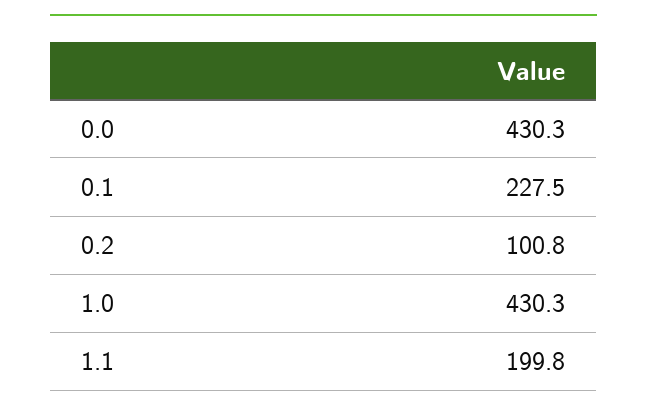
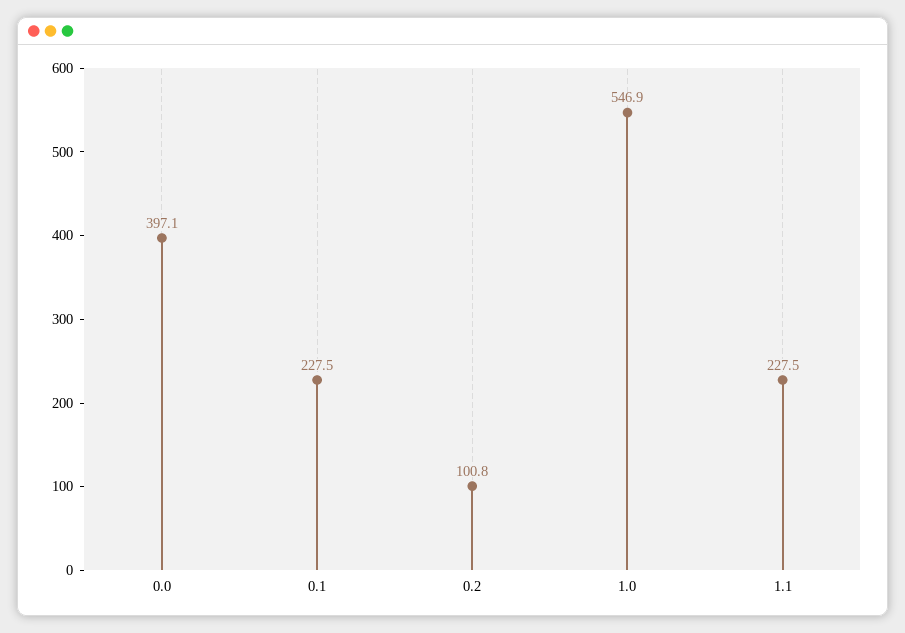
  {
-   "0.0": 430.3,
+   "0.0": 397.1,
    "0.1": 227.5,
    "0.2": 100.8,
-   "1.0": 430.3,
+   "1.0": 546.9,
-   "1.1": 199.8
+   "1.1": 227.5
  }

